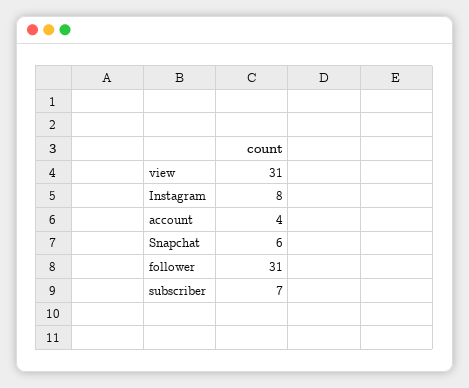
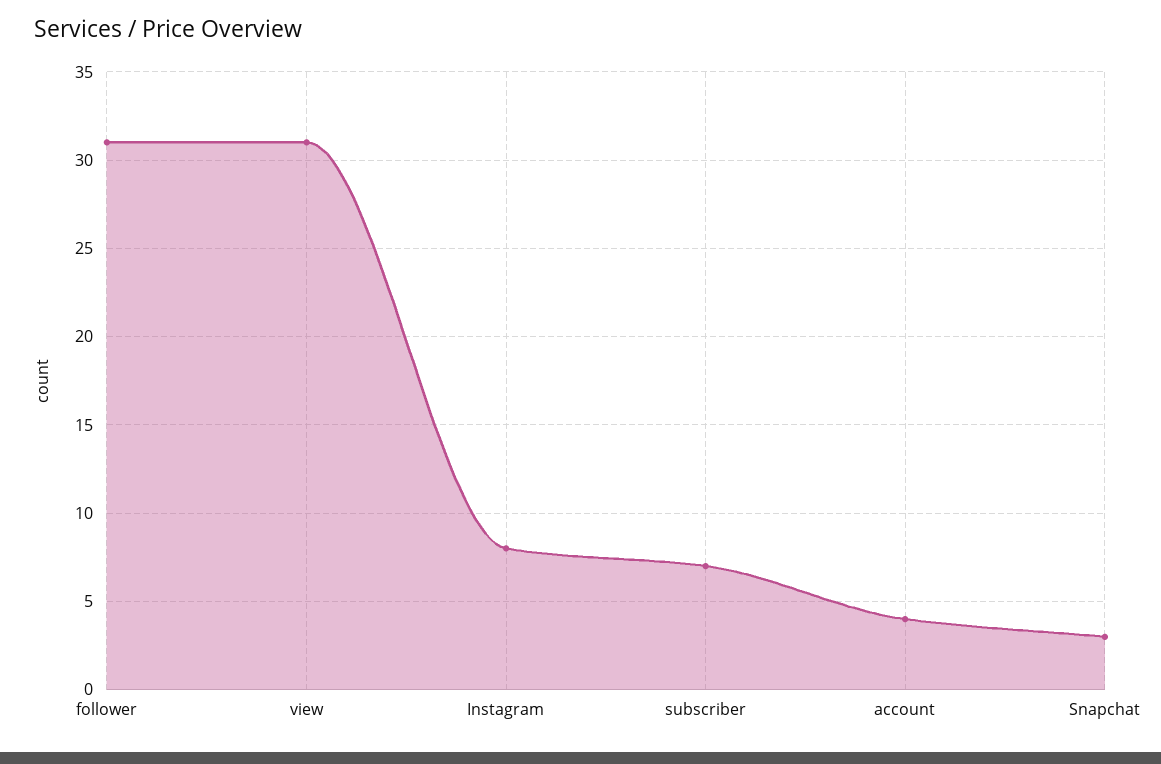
  {
    "view": 31,
    "Instagram": 8,
    "account": 4,
-   "Snapchat": 6,
+   "Snapchat": 3,
    "follower": 31,
    "subscriber": 7
  }

